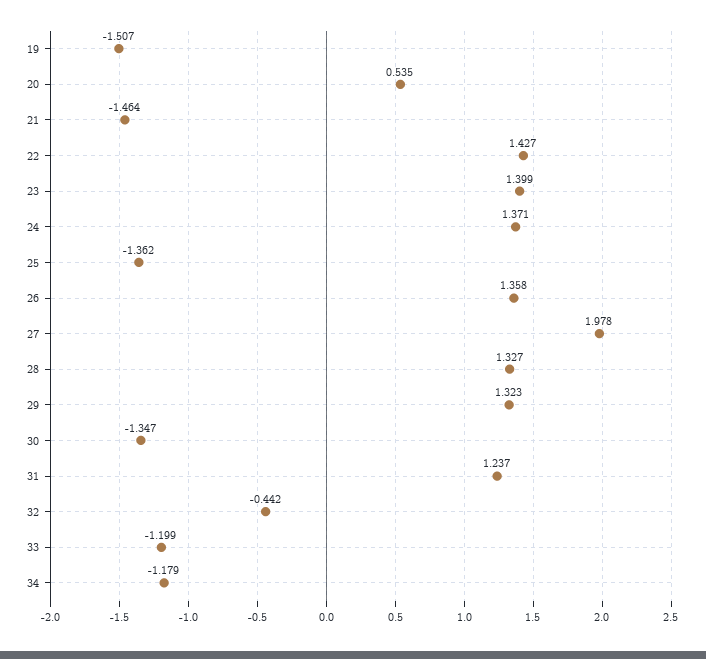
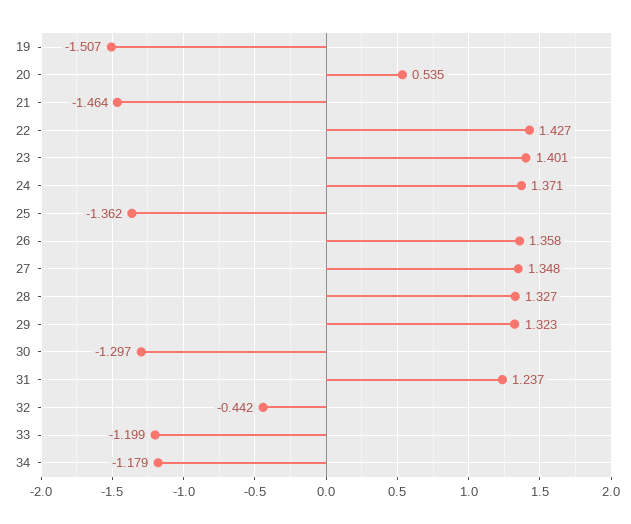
  {
    "19": -1.507,
    "20": 0.535,
    "21": -1.464,
    "22": 1.427,
-   "23": 1.399,
+   "23": 1.401,
    "24": 1.371,
    "25": -1.362,
    "26": 1.358,
-   "27": 1.978,
+   "27": 1.348,
    "28": 1.327,
    "29": 1.323,
-   "30": -1.347,
+   "30": -1.297,
    "31": 1.237,
    "32": -0.442,
    "33": -1.199,
    "34": -1.179
  }

